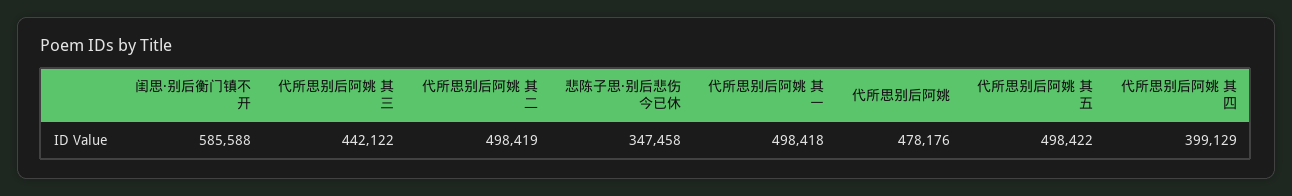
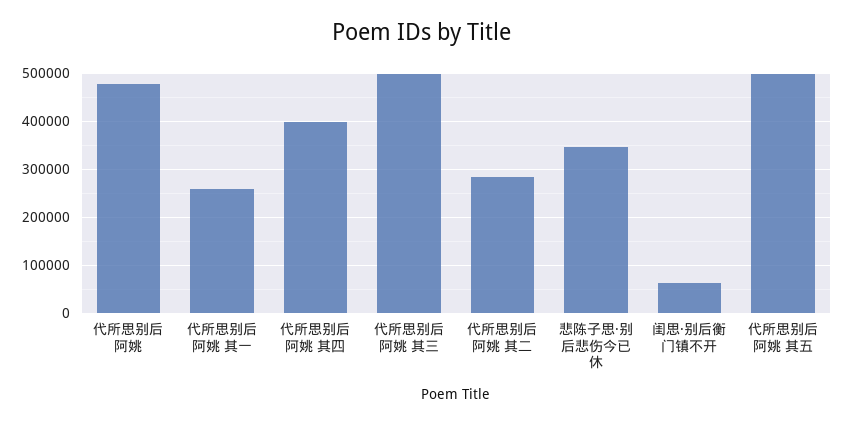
  {
-   "闺思·别后衡门镇不开": 585588,
+   "闺思·别后衡门镇不开": 60000,
-   "代所思别后阿姚 其三": 442122,
+   "代所思别后阿姚 其三": 500000,
-   "代所思别后阿姚 其二": 498419,
+   "代所思别后阿姚 其二": 280000,
    "悲陈子思·别后悲伤今已休": 347458,
-   "代所思别后阿姚 其一": 498418,
+   "代所思别后阿姚 其一": 260000,
    "代所思别后阿姚": 478176,
    "代所思别后阿姚 其五": 498422,
    "代所思别后阿姚 其四": 399129
  }

